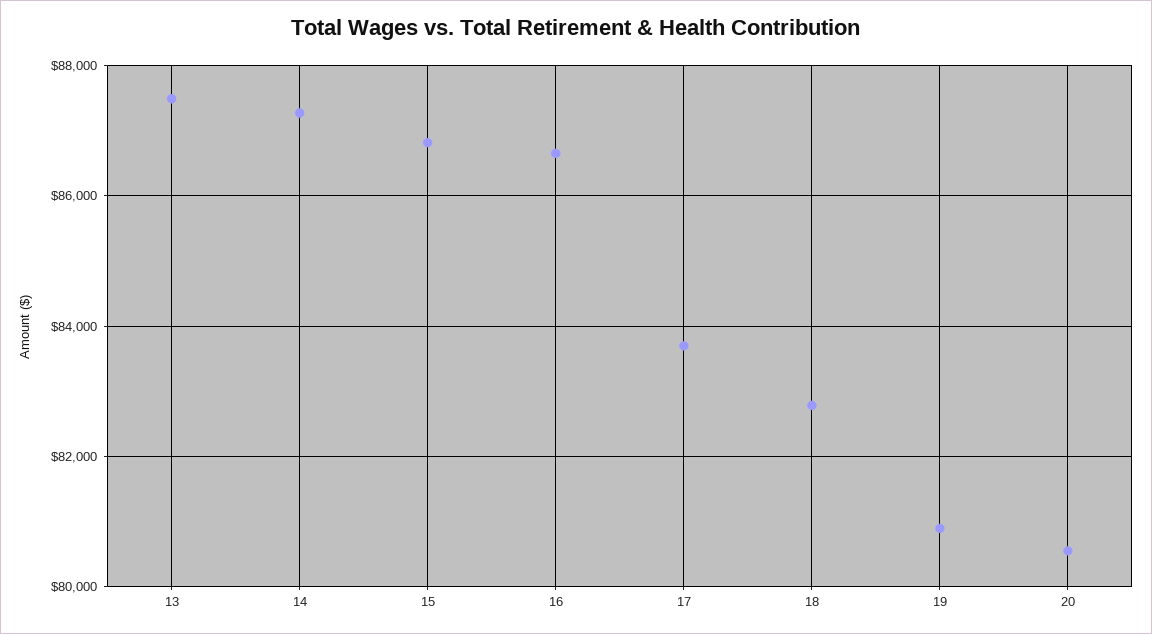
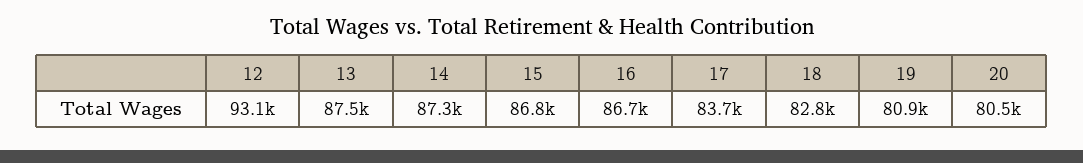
  {
    "13": 87500,
    "14": 87300,
    "15": 86800,
    "16": 86700,
    "17": 83700,
    "18": 82800,
    "19": 80900,
-   "20": 80500
+   "20": 80500,
+   "12": 93100
  }

